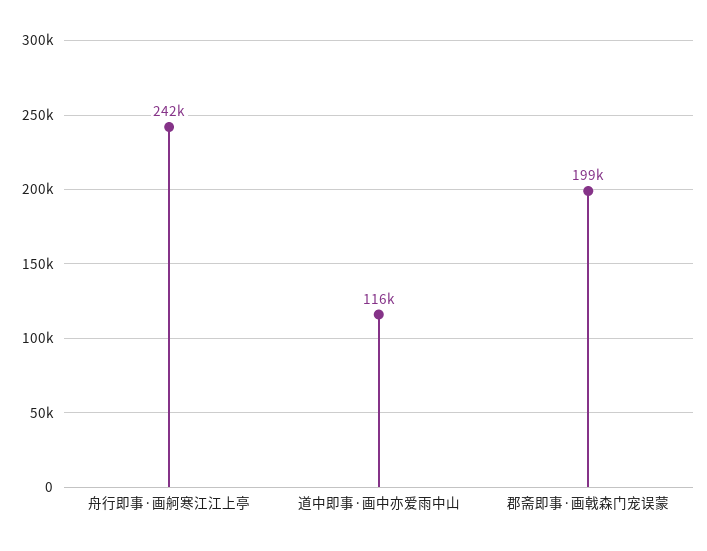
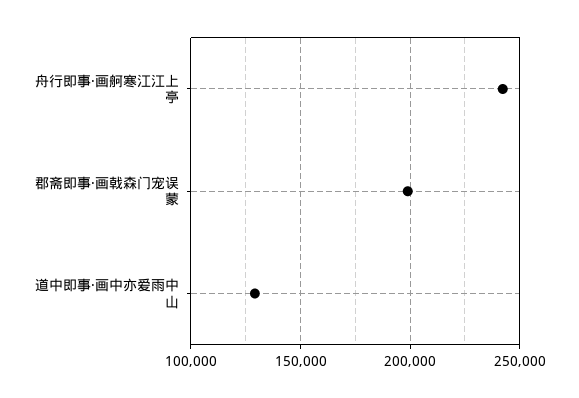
  {
    "舟行即事·画舸寒江江上亭": 242000,
-   "道中即事·画中亦爱雨中山": 116000,
+   "道中即事·画中亦爱雨中山": 130000,
    "郡斋即事·画戟森门宠误蒙": 199000
  }

